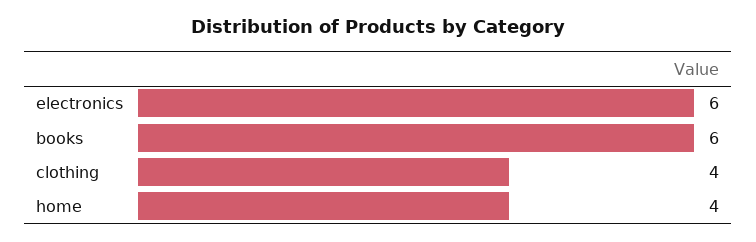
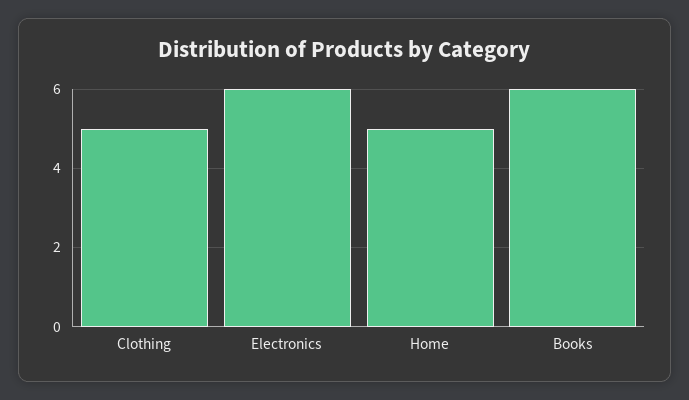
  {
    "electronics": 6,
    "books": 6,
-   "clothing": 4,
+   "clothing": 5,
-   "home": 4
+   "home": 5
  }

